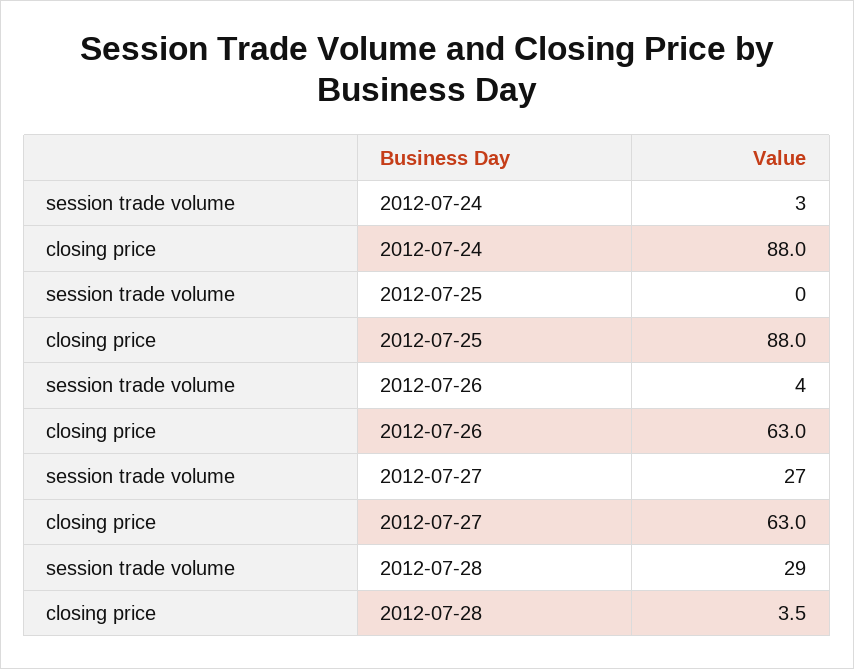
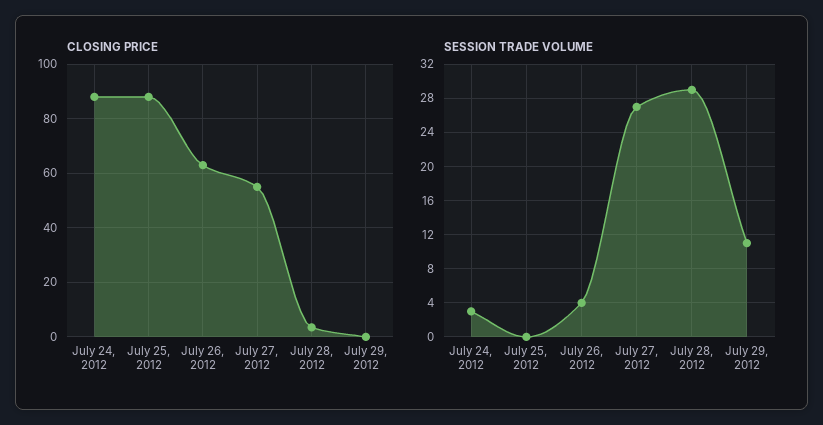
  {
    "session trade volume": {
      "2012-07-24": 3,
      "2012-07-25": 0,
      "2012-07-26": 4,
      "2012-07-27": 27,
-     "2012-07-28": 29
+     "2012-07-28": 29,
+     "July 29, 2012": 11
    },
    "closing price": {
      "2012-07-24": 88,
      "2012-07-25": 88,
      "2012-07-26": 63,
-     "2012-07-27": 63,
+     "2012-07-27": 55,
-     "2012-07-28": 3.5
+     "2012-07-28": 3.5,
+     "July 29, 2012": 0
    }
  }

